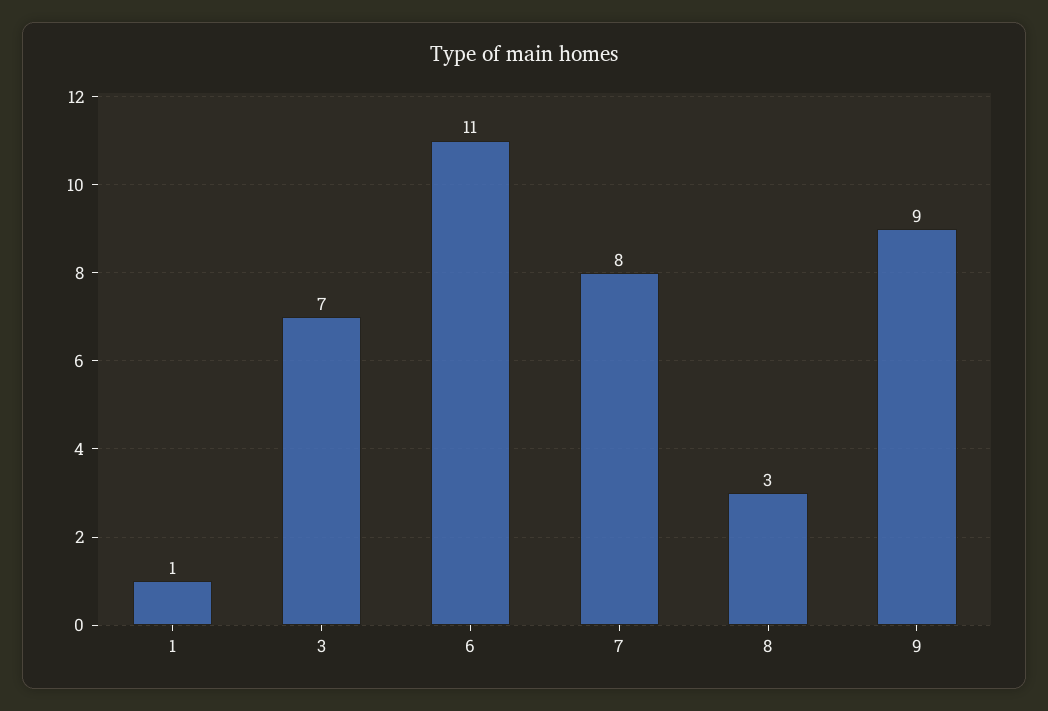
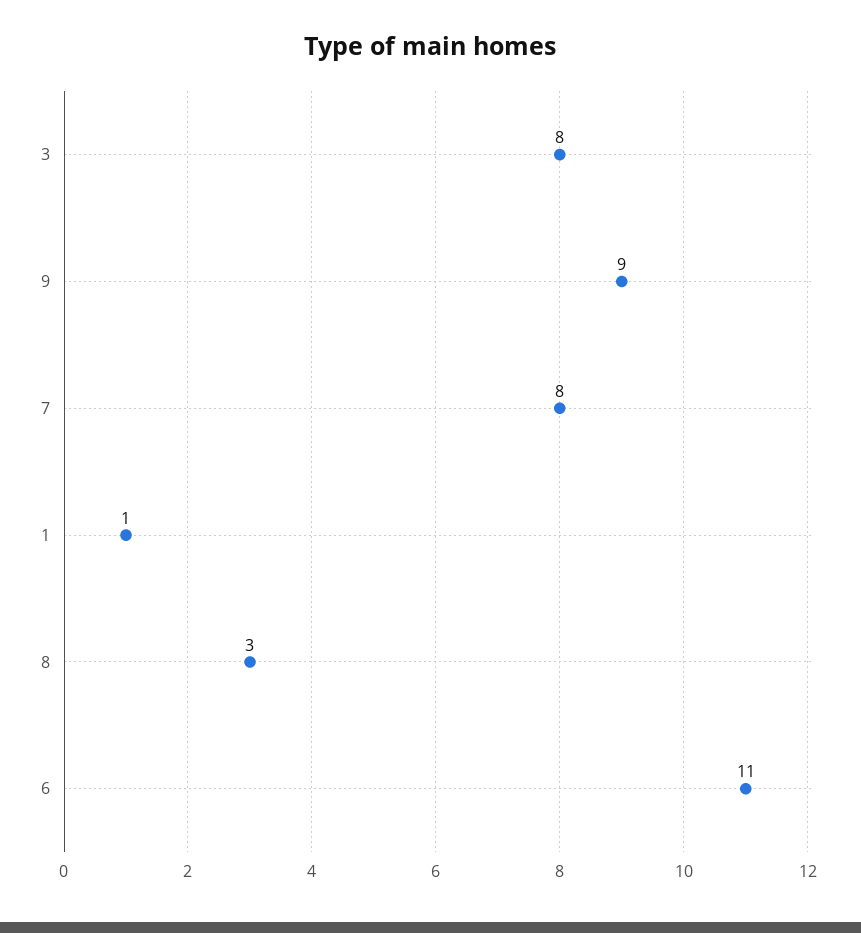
  {
    "1": 1,
-   "3": 7,
+   "3": 8,
    "6": 11,
    "7": 8,
    "8": 3,
    "9": 9
  }

